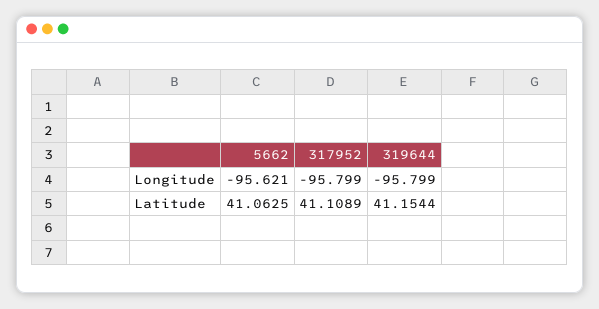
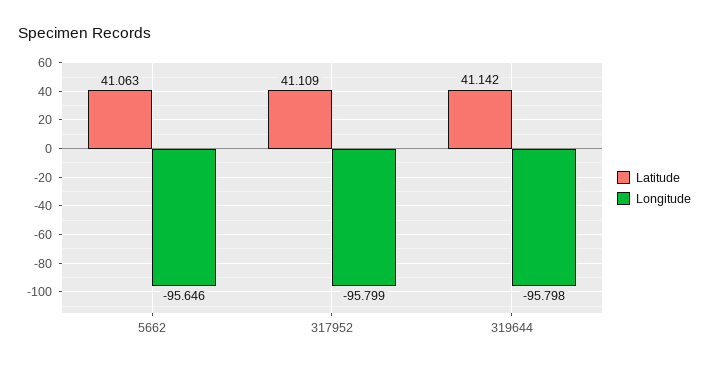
  {
    "Longitude": {
-     "5662": -95.621,
+     "5662": -95.646,
      "317952": -95.799,
-     "319644": -95.799
+     "319644": -95.798
    },
    "Latitude": {
      "5662": 41.0625,
      "317952": 41.1089,
-     "319644": 41.1544
+     "319644": 41.142
    }
  }

